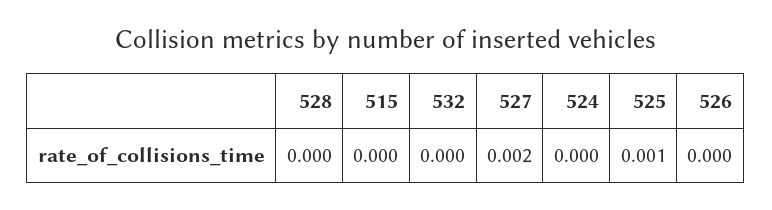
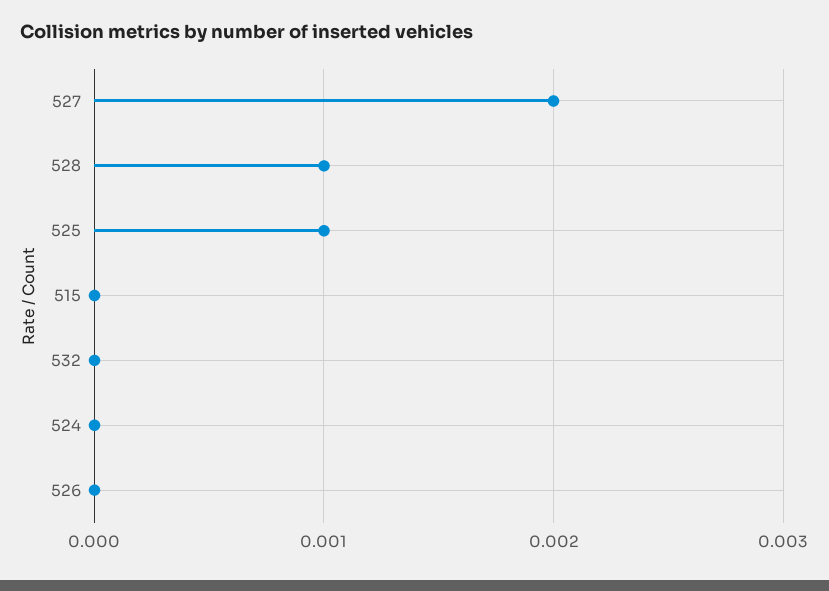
  {
-   "528": 0,
+   "528": 0.001,
    "515": 0,
    "532": 0,
    "527": 0.002,
    "524": 0,
    "525": 0.001,
    "526": 0
  }

